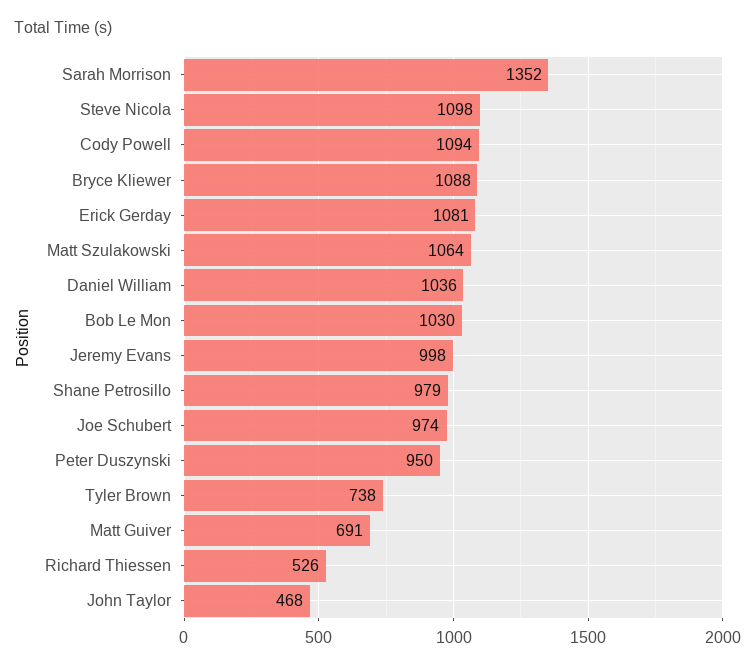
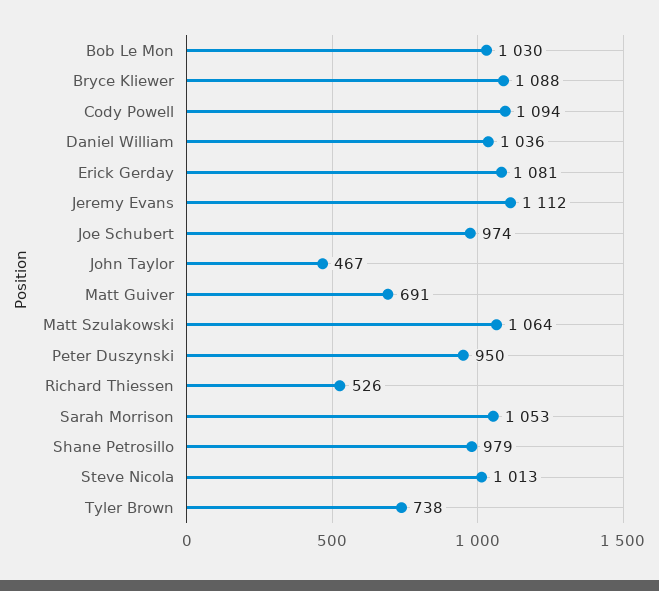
  {
-   "Sarah Morrison": 1352,
+   "Sarah Morrison": 1053,
-   "Steve Nicola": 1098,
+   "Steve Nicola": 1013,
    "Cody Powell": 1094,
    "Bryce Kliewer": 1088,
    "Erick Gerday": 1081,
    "Matt Szulakowski": 1064,
    "Daniel William": 1036,
    "Bob Le Mon": 1030,
-   "Jeremy Evans": 998,
+   "Jeremy Evans": 1112,
    "Shane Petrosillo": 979,
    "Joe Schubert": 974,
    "Peter Duszynski": 950,
    "Tyler Brown": 738,
    "Matt Guiver": 691,
    "Richard Thiessen": 526,
-   "John Taylor": 468
+   "John Taylor": 467
  }

